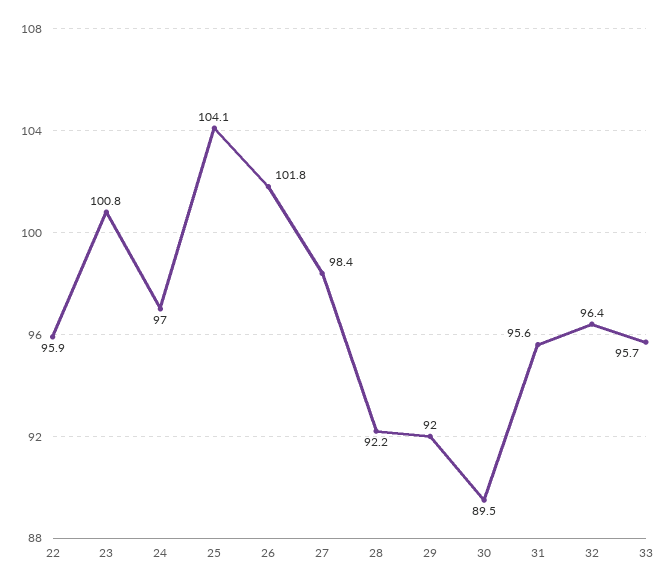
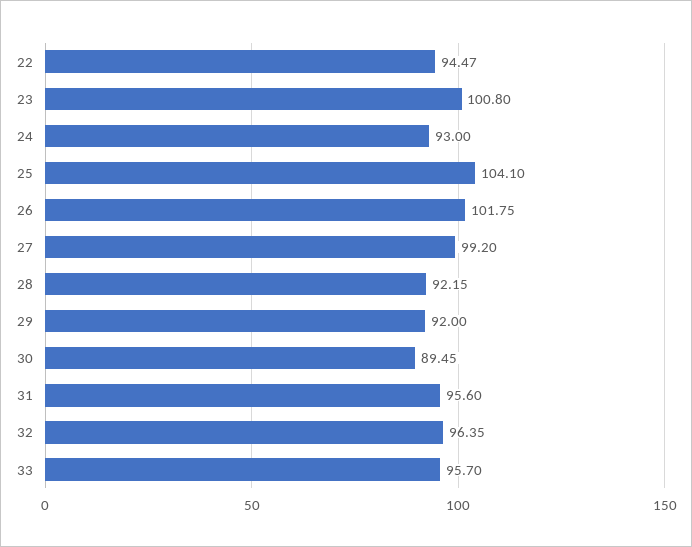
  {
-   "22": 95.9,
+   "22": 94.47,
    "23": 100.8,
-   "24": 97,
+   "24": 93,
    "25": 104.1,
    "26": 101.75,
-   "27": 98.4,
+   "27": 99.2,
    "28": 92.15,
    "29": 92,
    "30": 89.45,
    "31": 95.6,
    "32": 96.35,
    "33": 95.7
  }

